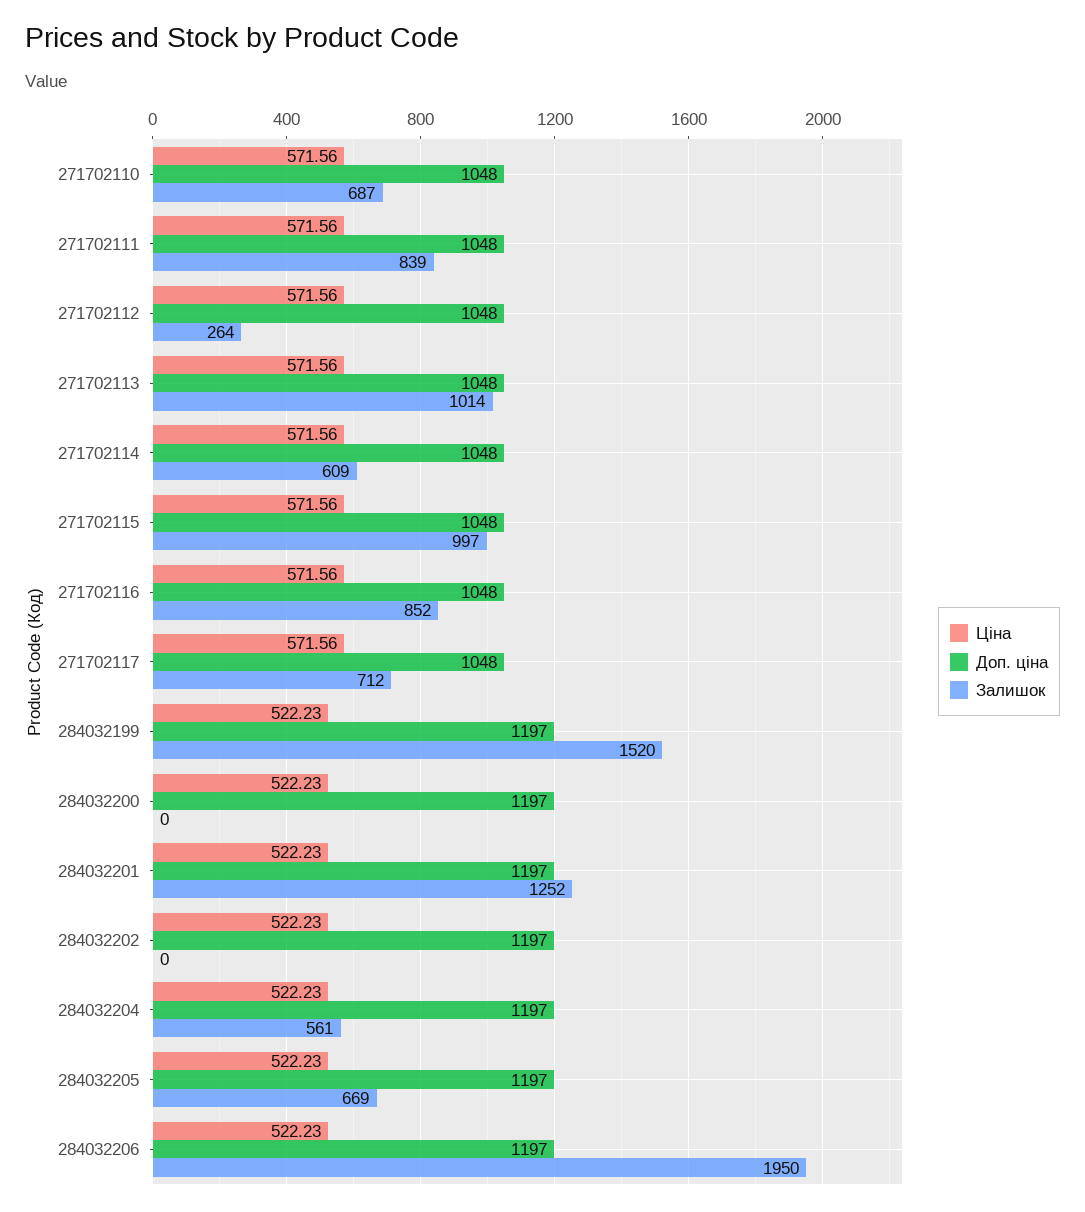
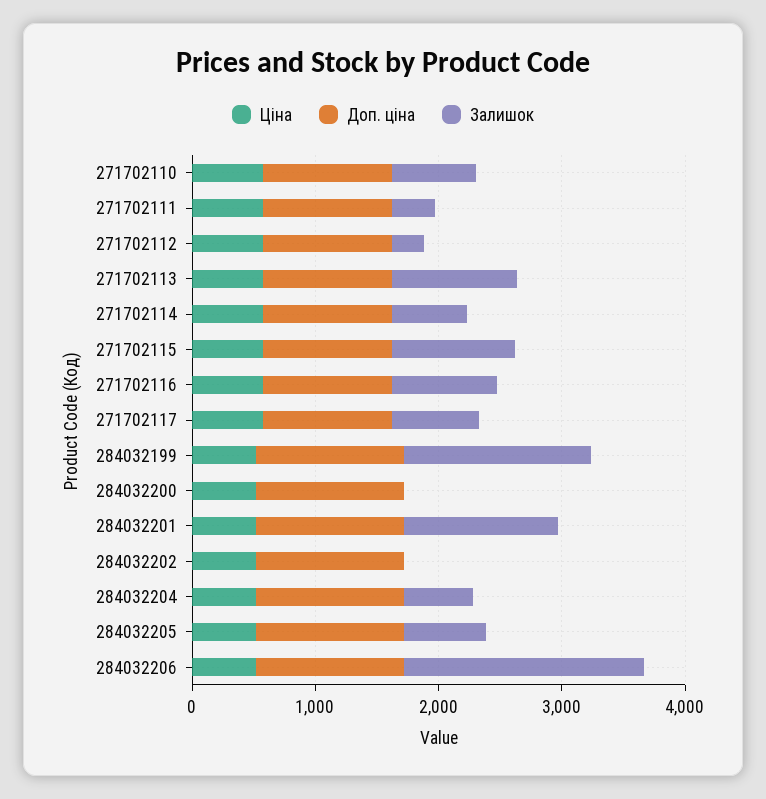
  {
    "Ціна": {
      "271702110": 571.56,
      "271702111": 571.56,
      "271702112": 571.56,
      "271702113": 571.56,
      "271702114": 571.56,
      "271702115": 571.56,
      "271702116": 571.56,
      "271702117": 571.56,
      "284032199": 522.23,
      "284032200": 522.23,
      "284032201": 522.23,
      "284032202": 522.23,
      "284032204": 522.23,
      "284032205": 522.23,
      "284032206": 522.23
    },
    "Доп. ціна": {
      "271702110": 1048,
      "271702111": 1048,
      "271702112": 1048,
      "271702113": 1048,
      "271702114": 1048,
      "271702115": 1048,
      "271702116": 1048,
      "271702117": 1048,
      "284032199": 1197,
      "284032200": 1197,
      "284032201": 1197,
      "284032202": 1197,
      "284032204": 1197,
      "284032205": 1197,
      "284032206": 1197
    },
    "Залишок": {
      "271702110": 687,
-     "271702111": 839,
+     "271702111": 400,
      "271702112": 264,
      "271702113": 1014,
      "271702114": 609,
      "271702115": 997,
      "271702116": 852,
      "271702117": 712,
      "284032199": 1520,
      "284032200": 0,
      "284032201": 1252,
      "284032202": 0,
      "284032204": 561,
      "284032205": 669,
      "284032206": 1950
    }
  }

